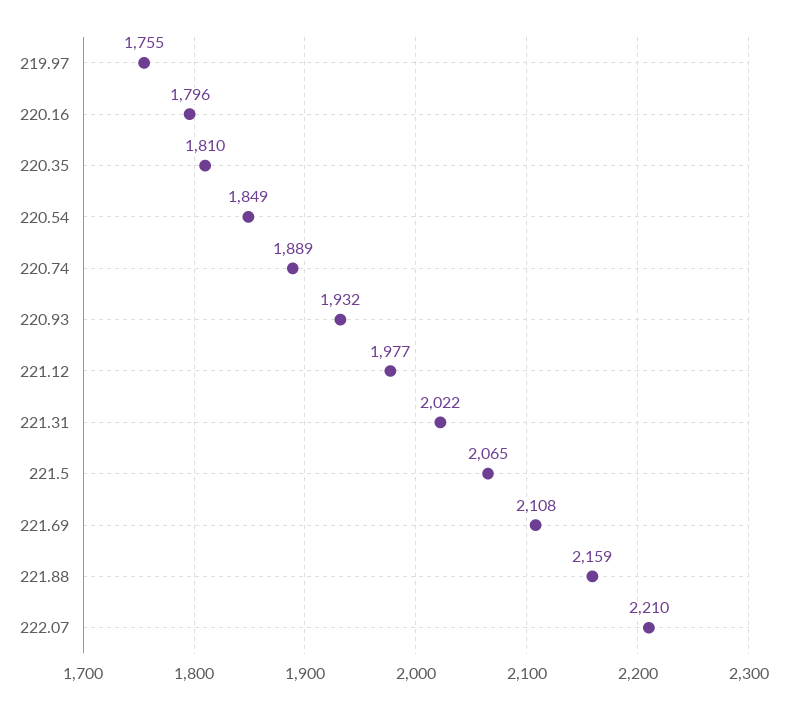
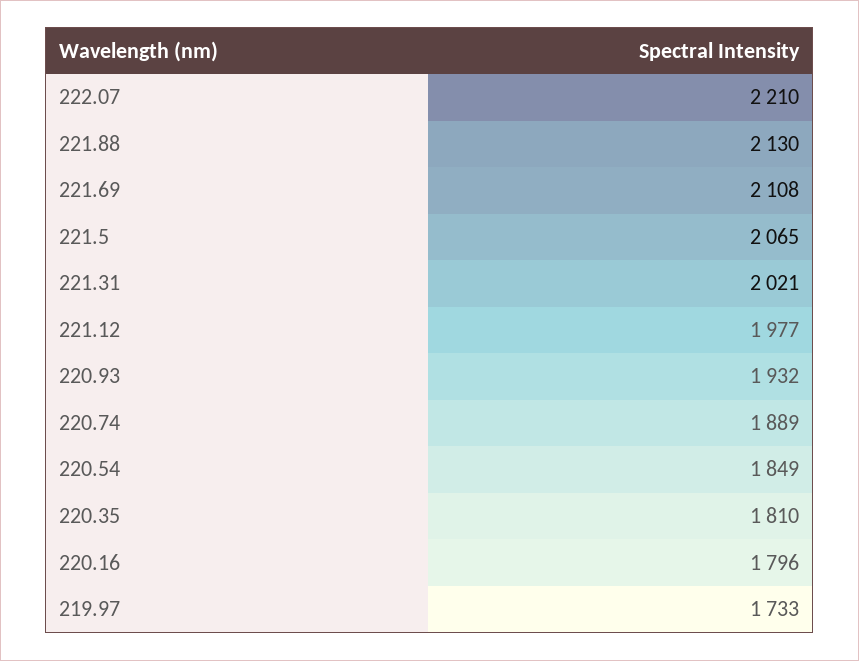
  {
-   "219.97": 1755,
+   "219.97": 1733,
    "220.16": 1796,
    "220.35": 1810,
    "220.54": 1849,
    "220.74": 1889,
    "220.93": 1932,
    "221.12": 1977,
-   "221.31": 2022,
+   "221.31": 2021,
    "221.5": 2065,
    "221.69": 2108,
-   "221.88": 2159,
+   "221.88": 2130,
    "222.07": 2210
  }

